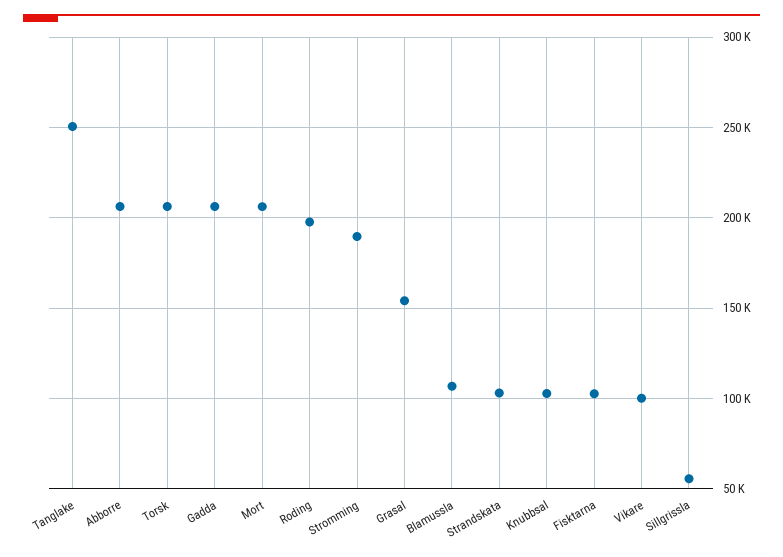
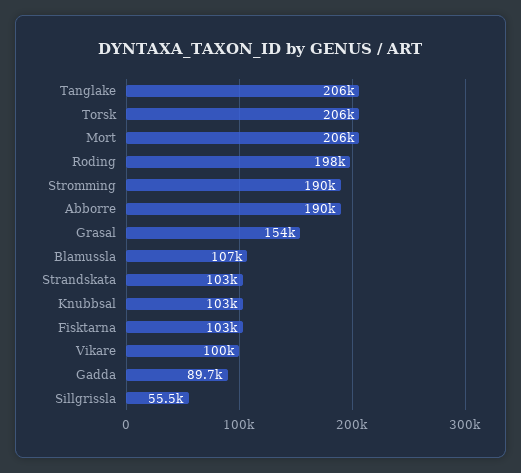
  {
-   "Tanglake": 250000,
+   "Tanglake": 206000,
-   "Abborre": 205000,
+   "Abborre": 190000,
    "Torsk": 206000,
-   "Gadda": 205000,
+   "Gadda": 89700,
    "Mort": 206000,
    "Roding": 198000,
    "Stromming": 190000,
    "Grasal": 154000,
    "Blamussla": 107000,
    "Strandskata": 103000,
    "Knubbsal": 103000,
    "Fisktarna": 103000,
    "Vikare": 100000,
    "Sillgrissla": 55500
  }

